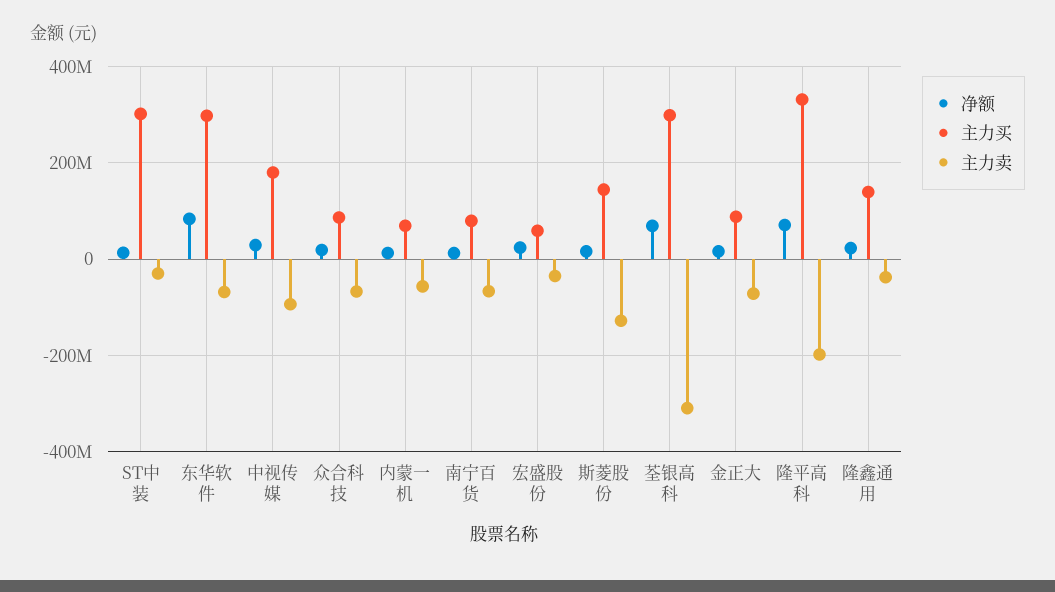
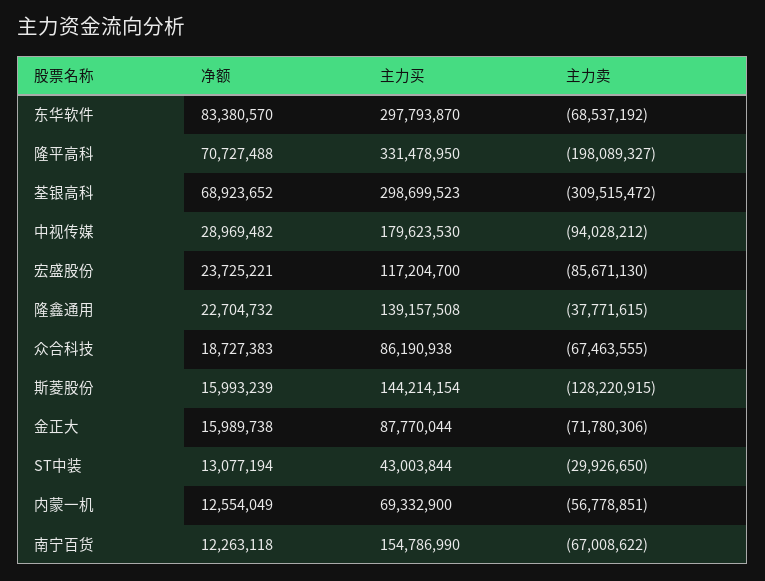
  {
    "净额": {
      "ST中装": 13077194,
      "东华软件": 83380570,
      "中视传媒": 28969482,
      "众合科技": 18727383,
      "内蒙一机": 12554049,
      "南宁百货": 12263118,
      "宏盛股份": 23725221,
      "斯菱股份": 15993239,
      "荃银高科": 68923652,
      "金正大": 15989738,
      "隆平高科": 70727488,
      "隆鑫通用": 22704732
    },
    "主力买": {
-     "ST中装": 300000000,
+     "ST中装": 43003844,
      "东华软件": 297793870,
      "中视传媒": 179623530,
      "众合科技": 86190938,
      "内蒙一机": 69332900,
-     "南宁百货": 80000000,
+     "南宁百货": 154786990,
-     "宏盛股份": 60000000,
+     "宏盛股份": 117204700,
      "斯菱股份": 144214154,
      "荃银高科": 298699523,
      "金正大": 87770044,
      "隆平高科": 331478950,
      "隆鑫通用": 139157508
    },
    "主力卖": {
      "ST中装": -29926650,
      "东华软件": -68537192,
      "中视传媒": -94028212,
      "众合科技": -67463555,
      "内蒙一机": -56778851,
      "南宁百货": -67008622,
-     "宏盛股份": -40000000,
+     "宏盛股份": -85671130,
      "斯菱股份": -128220915,
      "荃银高科": -309515472,
      "金正大": -71780306,
      "隆平高科": -198089327,
      "隆鑫通用": -37771615
    }
  }

